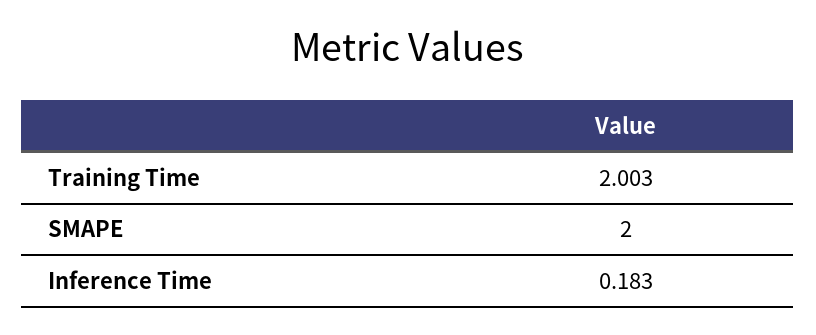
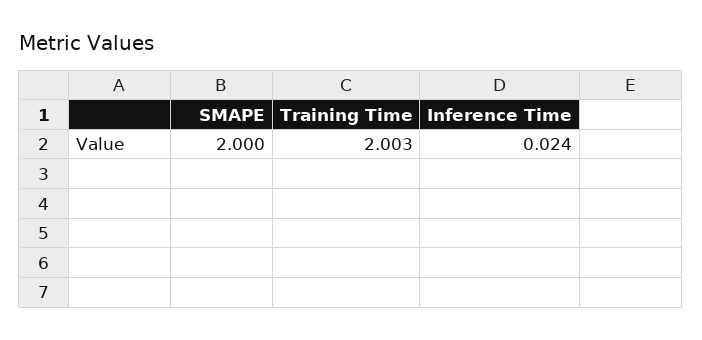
  {
    "Training Time": 2.003,
    "SMAPE": 2,
-   "Inference Time": 0.183
+   "Inference Time": 0.024
  }

